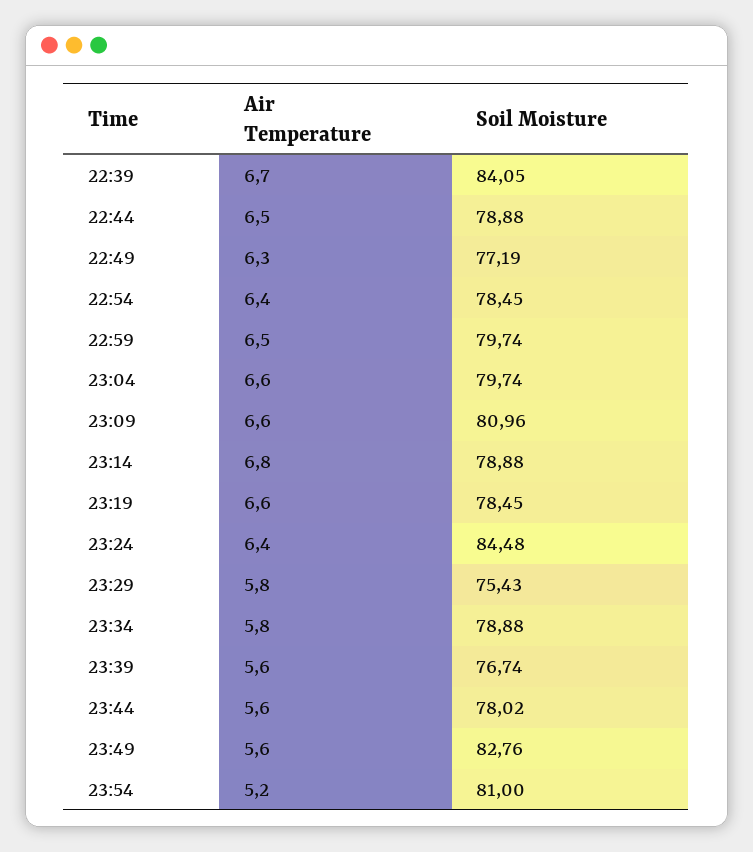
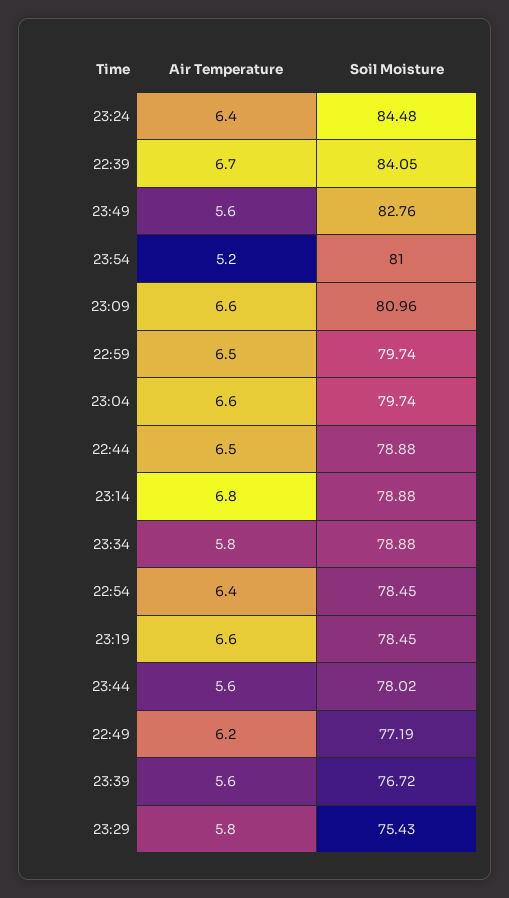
  {
    "Air Temperature": {
      "22:39": 6.7,
      "22:44": 6.5,
-     "22:49": 6.3,
+     "22:49": 6.2,
      "22:54": 6.4,
      "22:59": 6.5,
      "23:04": 6.6,
      "23:09": 6.6,
      "23:14": 6.8,
      "23:19": 6.6,
      "23:24": 6.4,
      "23:29": 5.8,
      "23:34": 5.8,
      "23:39": 5.6,
      "23:44": 5.6,
      "23:49": 5.6,
      "23:54": 5.2
    },
    "Soil Moisture": {
      "22:39": 84.05,
      "22:44": 78.88,
      "22:49": 77.19,
      "22:54": 78.45,
      "22:59": 79.74,
      "23:04": 79.74,
      "23:09": 80.96,
      "23:14": 78.88,
      "23:19": 78.45,
      "23:24": 84.48,
      "23:29": 75.43,
      "23:34": 78.88,
-     "23:39": 76.74,
+     "23:39": 76.72,
      "23:44": 78.02,
      "23:49": 82.76,
      "23:54": 81
    }
  }

